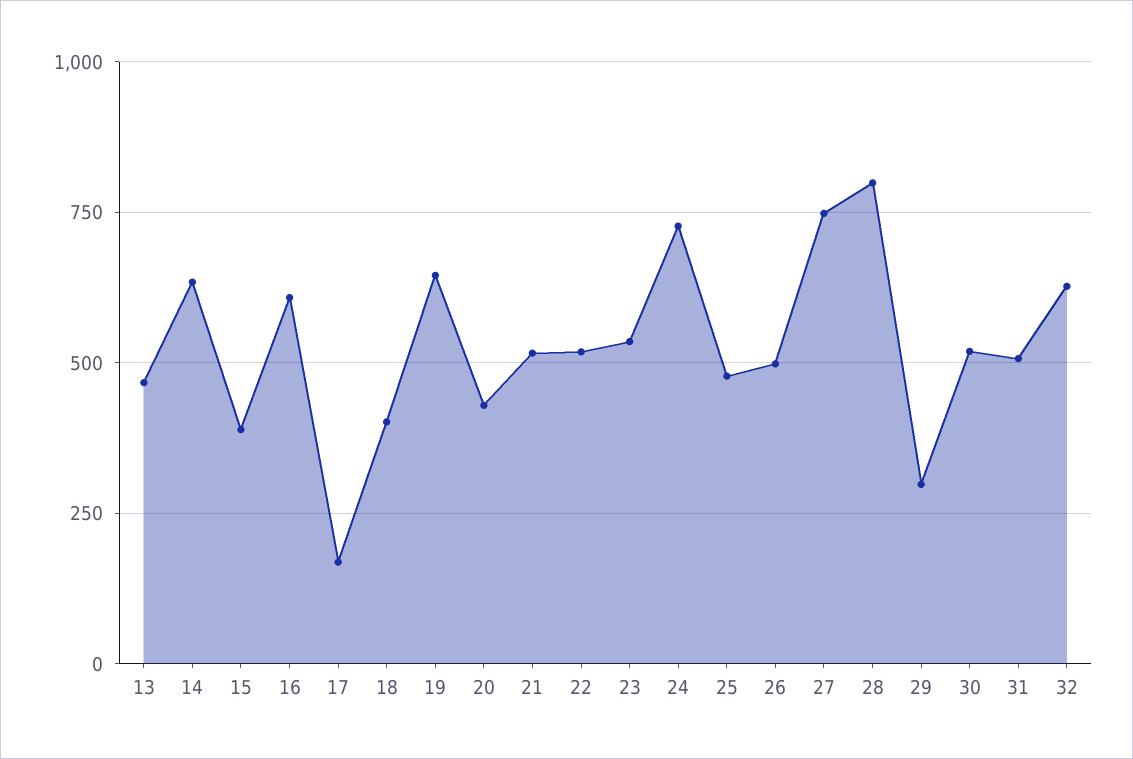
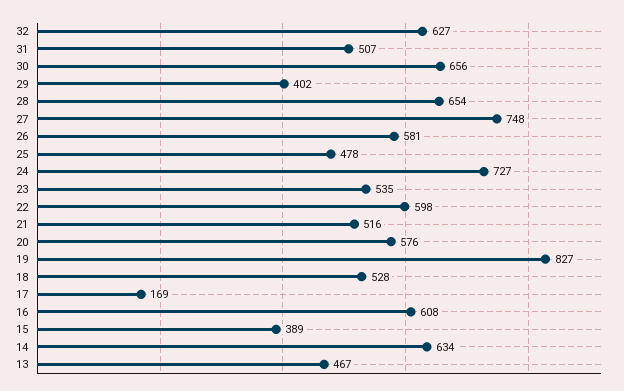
  {
    "13": 467,
    "14": 634,
    "15": 389,
    "16": 608,
    "17": 169,
-   "18": 400,
+   "18": 528,
-   "19": 650,
+   "19": 827,
-   "20": 425,
+   "20": 576,
    "21": 516,
-   "22": 525,
+   "22": 598,
    "23": 535,
    "24": 727,
    "25": 478,
-   "26": 500,
+   "26": 581,
    "27": 748,
-   "28": 800,
+   "28": 654,
-   "29": 300,
+   "29": 402,
-   "30": 525,
+   "30": 656,
    "31": 507,
    "32": 627
  }

